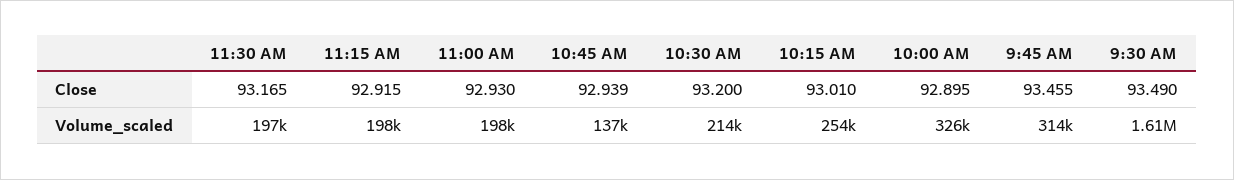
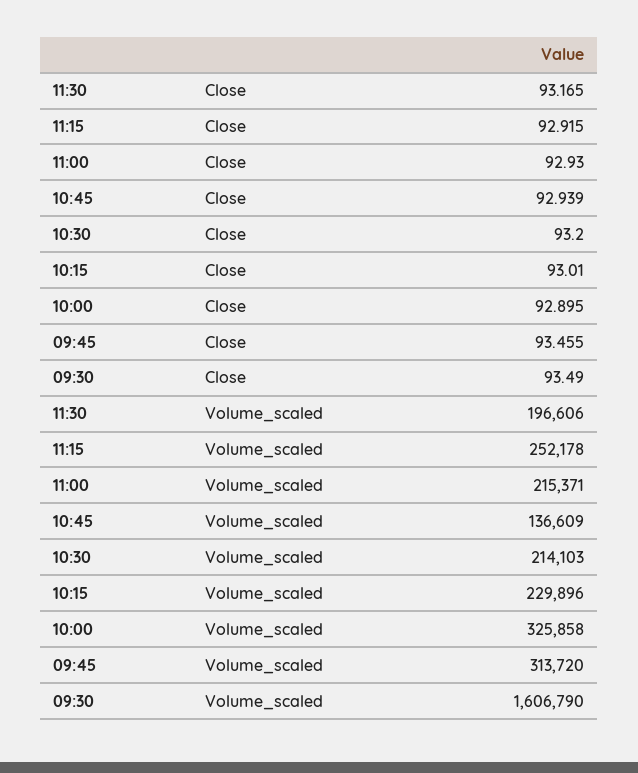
  {
    "11:30 AM": {
      "Close": 93.165,
      "Volume_scaled": 196606
    },
    "11:15 AM": {
      "Close": 92.915,
-     "Volume_scaled": 198000
+     "Volume_scaled": 252178
    },
    "11:00 AM": {
      "Close": 92.93,
-     "Volume_scaled": 198000
+     "Volume_scaled": 215371
    },
    "10:45 AM": {
      "Close": 92.939,
      "Volume_scaled": 136609
    },
    "10:30 AM": {
      "Close": 93.2,
      "Volume_scaled": 214103
    },
    "10:15 AM": {
      "Close": 93.01,
-     "Volume_scaled": 254000
+     "Volume_scaled": 229896
    },
    "10:00 AM": {
      "Close": 92.895,
      "Volume_scaled": 325858
    },
    "9:45 AM": {
      "Close": 93.455,
      "Volume_scaled": 313720
    },
    "9:30 AM": {
      "Close": 93.49,
      "Volume_scaled": 1606790
    }
  }

